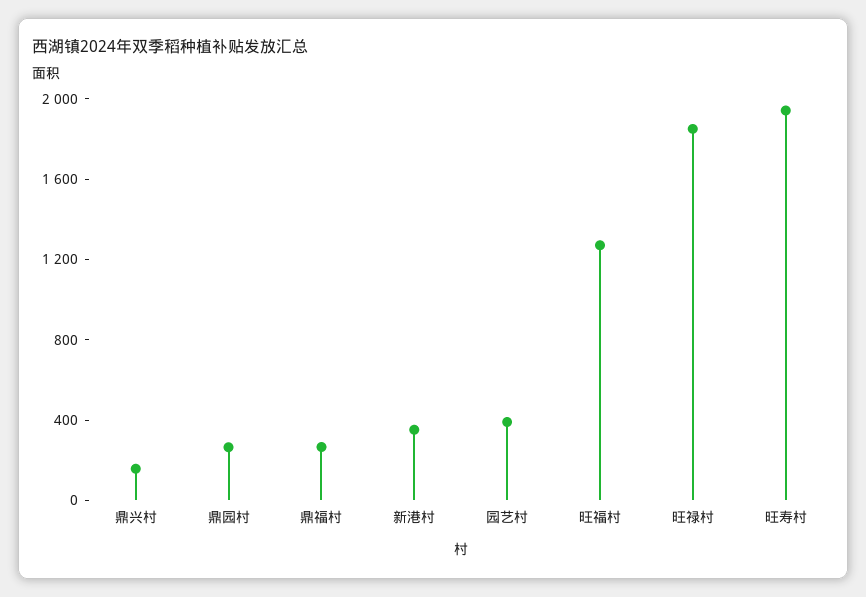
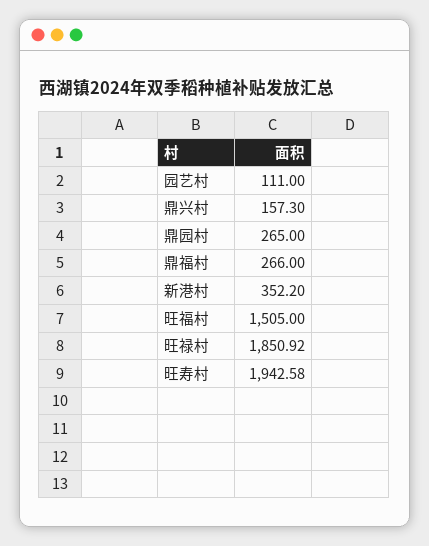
  {
    "鼎兴村": 157.3,
    "鼎园村": 265,
    "鼎福村": 266,
    "新港村": 352.2,
-   "园艺村": 400,
+   "园艺村": 111,
-   "旺福村": 1300,
+   "旺福村": 1505,
    "旺禄村": 1850.92,
    "旺寿村": 1942.58
  }

